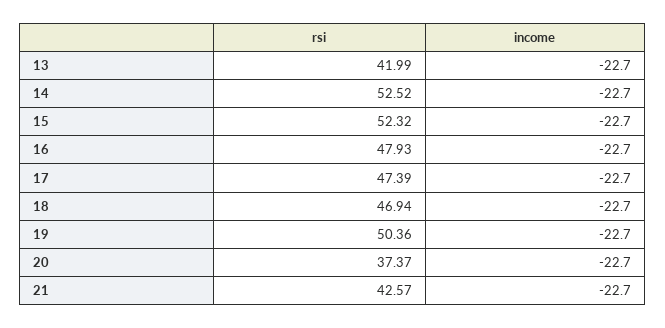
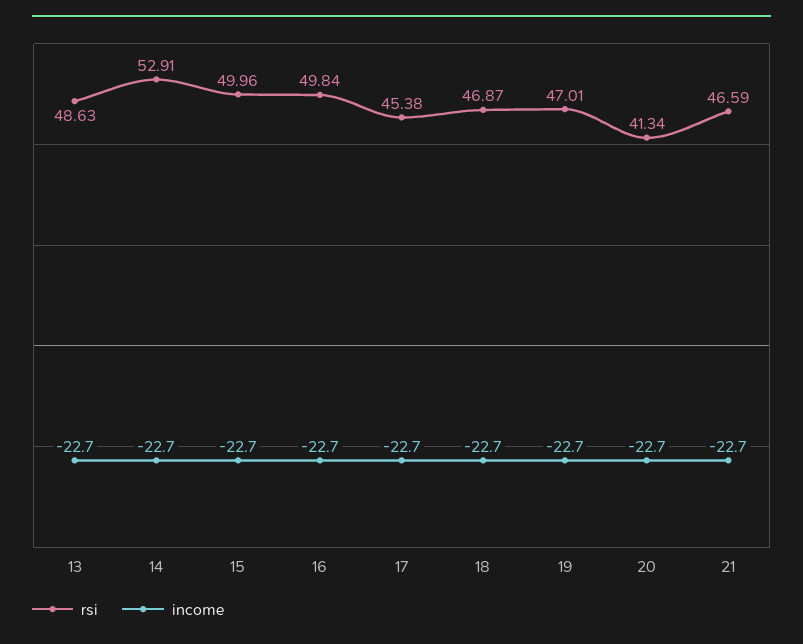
  {
    "rsi": {
-     "13": 41.99,
+     "13": 48.63,
-     "14": 52.52,
+     "14": 52.91,
-     "15": 52.32,
+     "15": 49.96,
-     "16": 47.93,
+     "16": 49.84,
-     "17": 47.39,
+     "17": 45.38,
-     "18": 46.94,
+     "18": 46.87,
-     "19": 50.36,
+     "19": 47.01,
-     "20": 37.37,
+     "20": 41.34,
-     "21": 42.57
+     "21": 46.59
    },
    "income": {
      "13": -22.7,
      "14": -22.7,
      "15": -22.7,
      "16": -22.7,
      "17": -22.7,
      "18": -22.7,
      "19": -22.7,
      "20": -22.7,
      "21": -22.7
    }
  }

